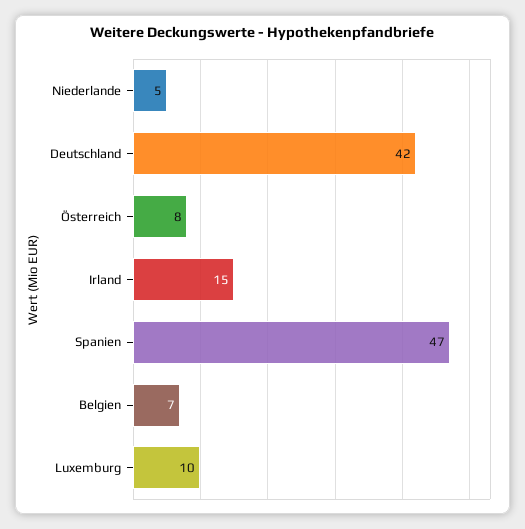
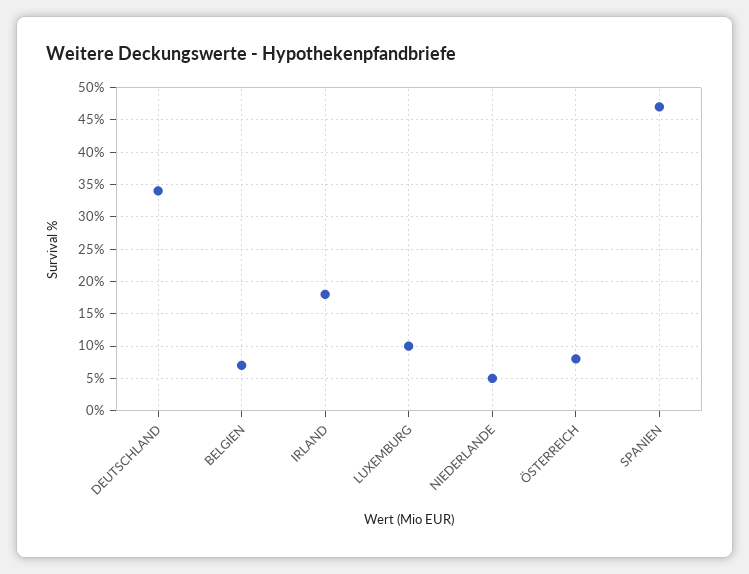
  {
    "Niederlande": 5,
-   "Deutschland": 42,
+   "Deutschland": 34,
    "Österreich": 8,
-   "Irland": 15,
+   "Irland": 18,
    "Spanien": 47,
    "Belgien": 7,
    "Luxemburg": 10
  }

